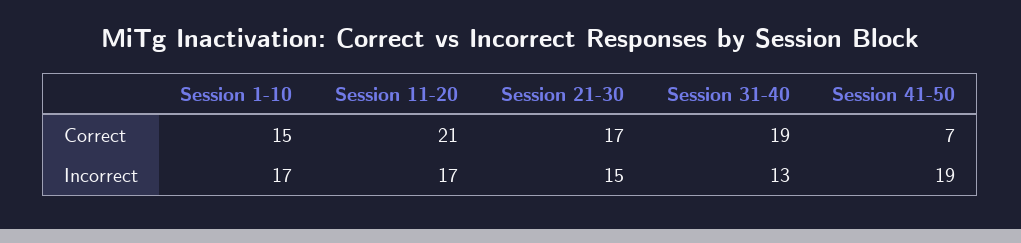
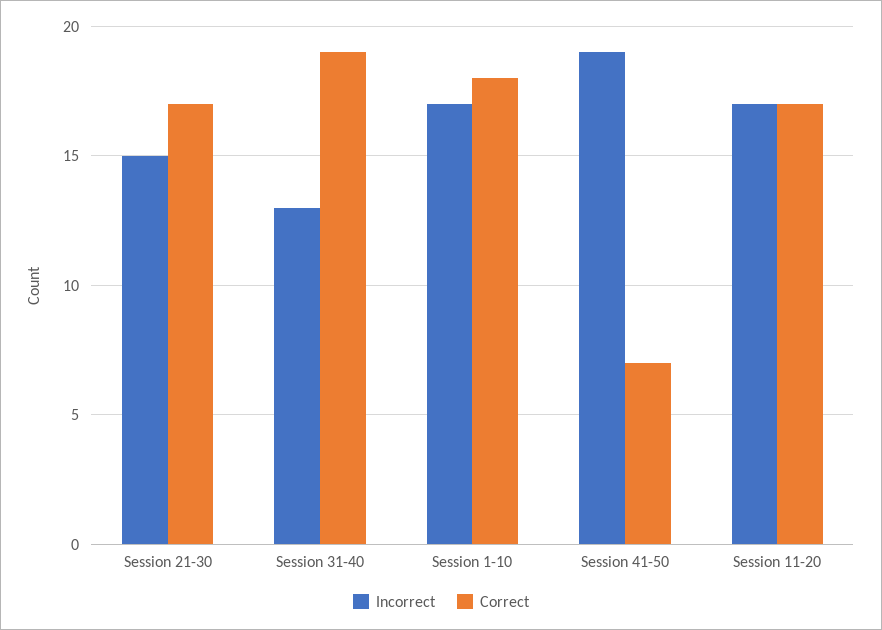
  {
    "Correct": {
-     "Session 1-10": 15,
+     "Session 1-10": 18,
-     "Session 11-20": 21,
+     "Session 11-20": 17,
      "Session 21-30": 17,
      "Session 31-40": 19,
      "Session 41-50": 7
    },
    "Incorrect": {
      "Session 1-10": 17,
      "Session 11-20": 17,
      "Session 21-30": 15,
      "Session 31-40": 13,
      "Session 41-50": 19
    }
  }

